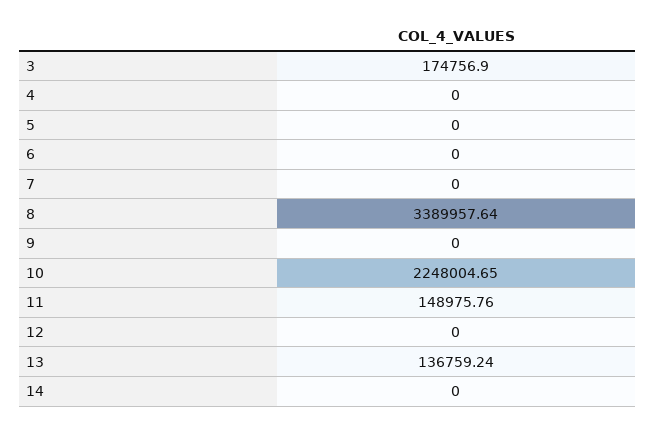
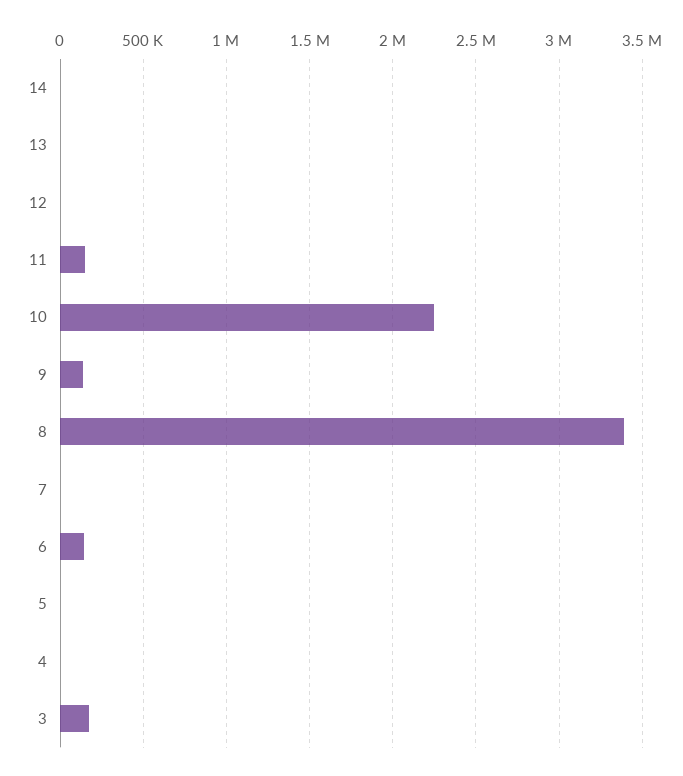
  {
    "3": 174756.9,
    "4": 0,
    "5": 0,
-   "6": 0,
+   "6": 150000,
    "7": 0,
    "8": 3389957.64,
-   "9": 0,
+   "9": 150000,
    "10": 2248004.65,
    "11": 148975.76,
    "12": 0,
-   "13": 136759.24,
+   "13": 0,
    "14": 0
  }

